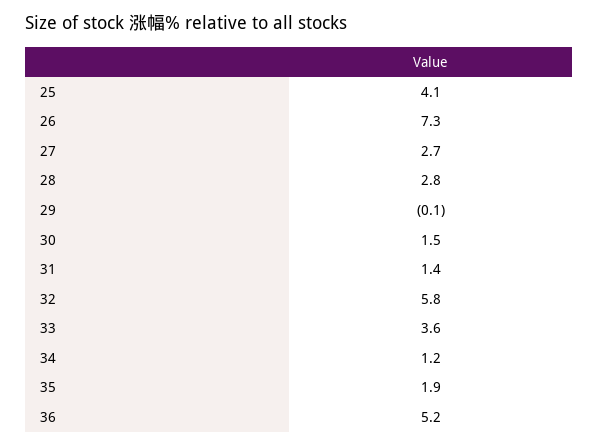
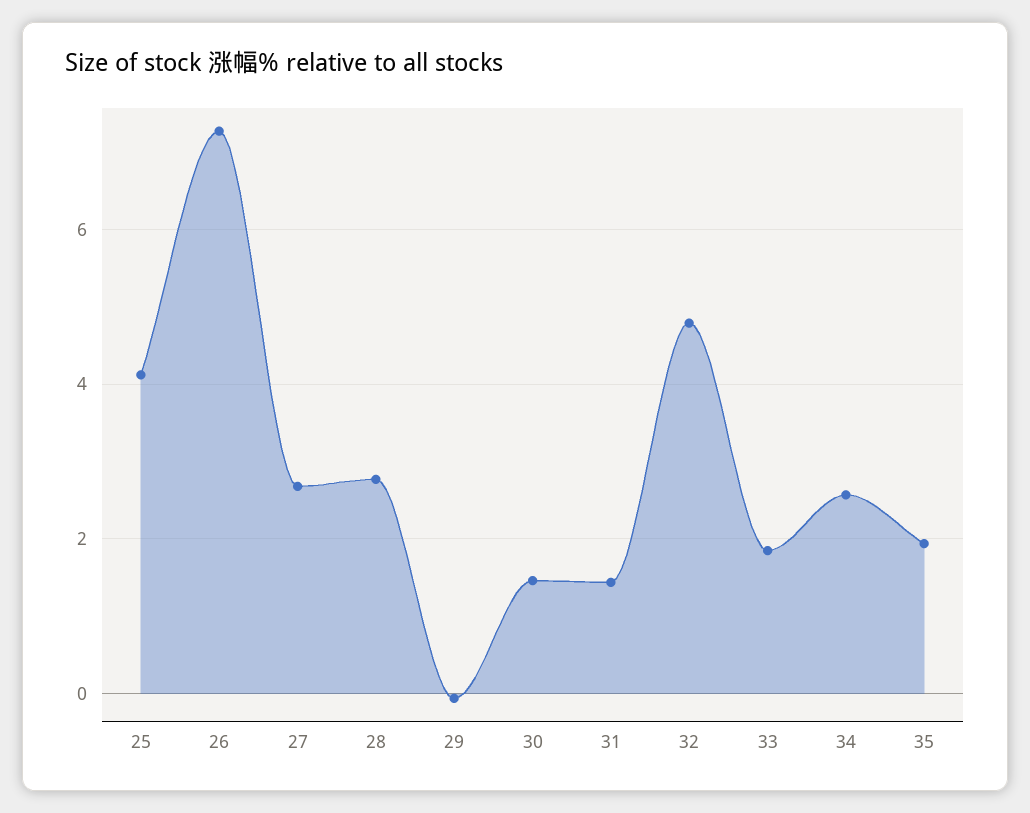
  {
    "25": 4.1,
    "26": 7.3,
    "27": 2.7,
    "28": 2.8,
    "29": -0.1,
    "30": 1.5,
    "31": 1.4,
-   "32": 5.8,
+   "32": 4.8,
-   "33": 3.6,
+   "33": 1.8,
-   "34": 1.2,
+   "34": 2.6,
-   "35": 1.9,
+   "35": 1.9
-   "36": 5.2
  }

